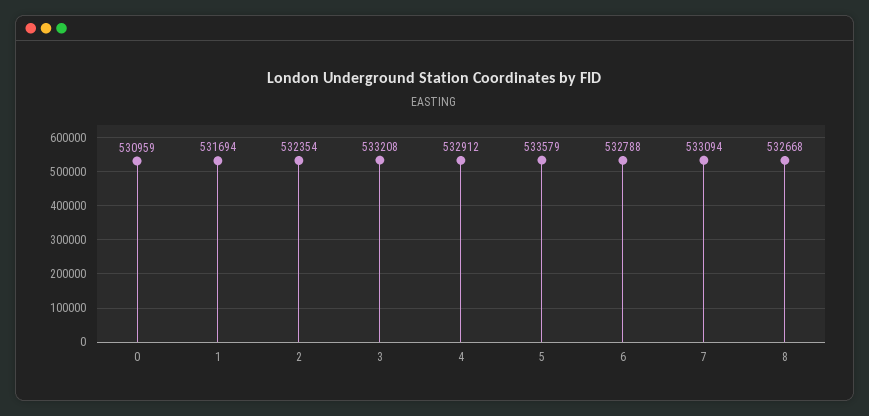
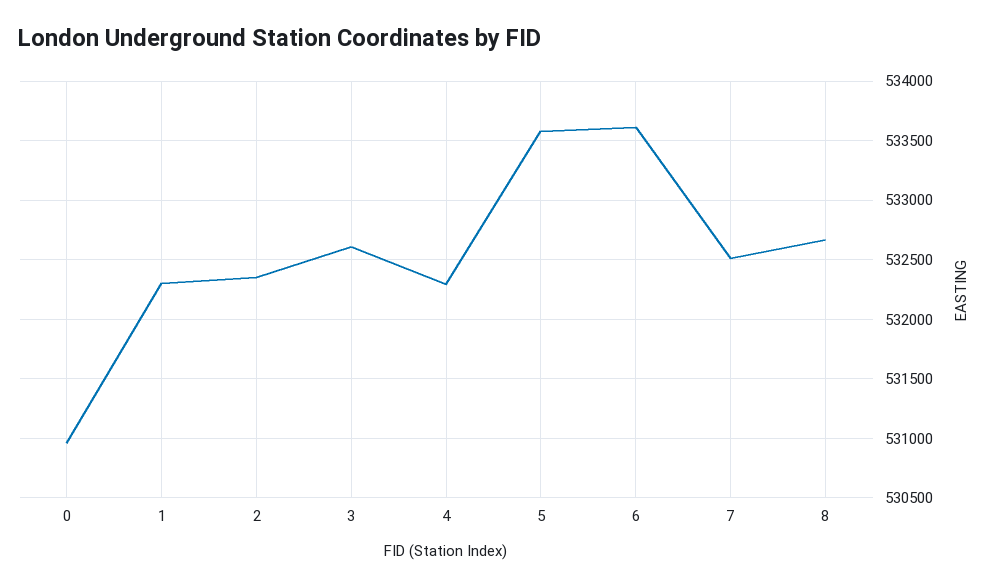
  {
    "0": 530959,
-   "1": 531694,
+   "1": 532300,
    "2": 532354,
-   "3": 533208,
+   "3": 532600,
-   "4": 532912,
+   "4": 532300,
    "5": 533579,
-   "6": 532788,
+   "6": 533600,
-   "7": 533094,
+   "7": 532500,
    "8": 532668
  }

